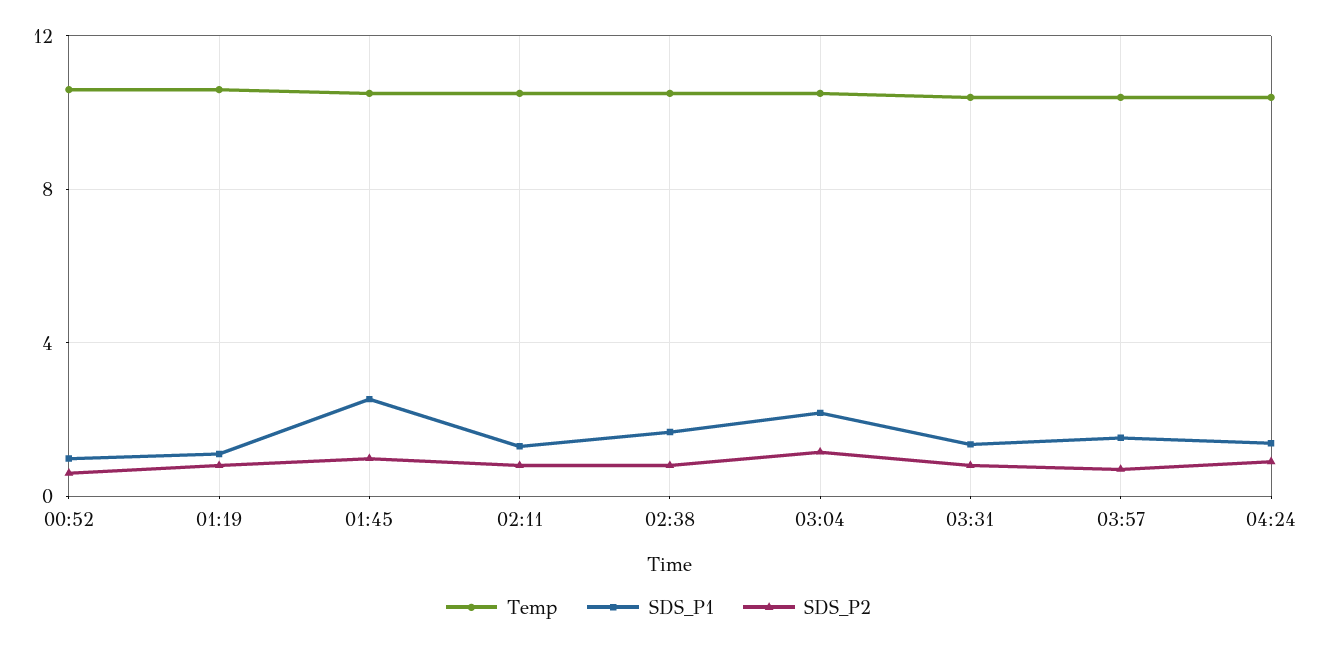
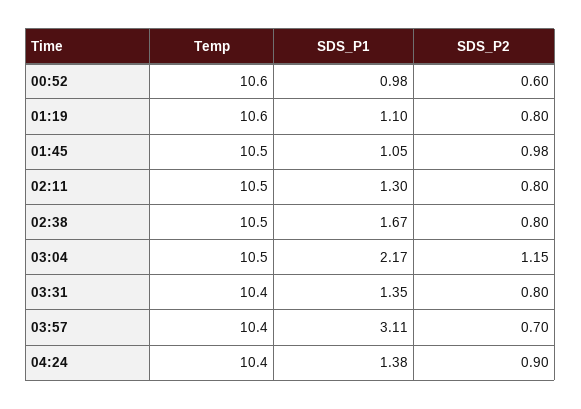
  {
    "Temp": {
      "00:52": 10.6,
      "01:19": 10.6,
      "01:45": 10.5,
      "02:11": 10.5,
      "02:38": 10.5,
      "03:04": 10.5,
      "03:31": 10.4,
      "03:57": 10.4,
      "04:24": 10.4
    },
    "SDS_P1": {
      "00:52": 0.98,
      "01:19": 1.1,
-     "01:45": 2.5,
+     "01:45": 1.05,
      "02:11": 1.3,
      "02:38": 1.67,
      "03:04": 2.17,
      "03:31": 1.35,
-     "03:57": 1.5,
+     "03:57": 3.11,
      "04:24": 1.38
    },
    "SDS_P2": {
      "00:52": 0.6,
      "01:19": 0.8,
      "01:45": 0.98,
      "02:11": 0.8,
      "02:38": 0.8,
      "03:04": 1.15,
      "03:31": 0.8,
      "03:57": 0.7,
      "04:24": 0.9
    }
  }

